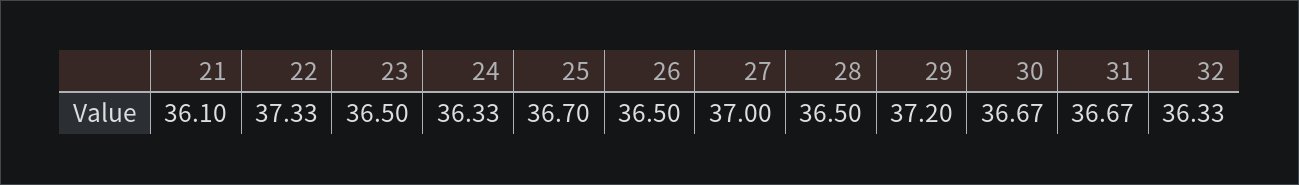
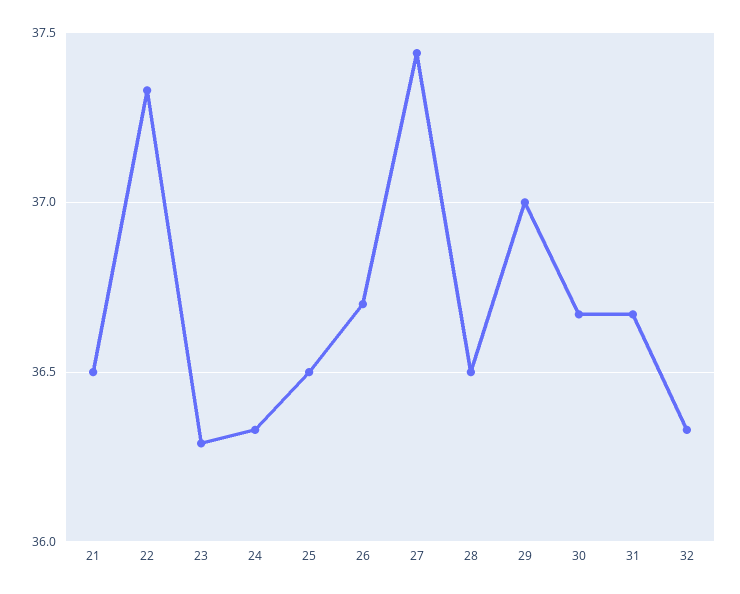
  {
-   "21": 36.1,
+   "21": 36.5,
    "22": 37.33,
-   "23": 36.5,
+   "23": 36.3,
    "24": 36.33,
-   "25": 36.7,
+   "25": 36.5,
-   "26": 36.5,
+   "26": 36.7,
-   "27": 37,
+   "27": 37.45,
    "28": 36.5,
-   "29": 37.2,
+   "29": 37,
    "30": 36.67,
    "31": 36.67,
    "32": 36.33
  }

